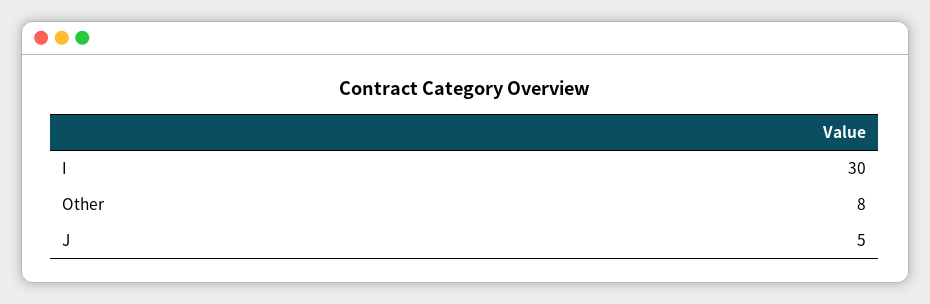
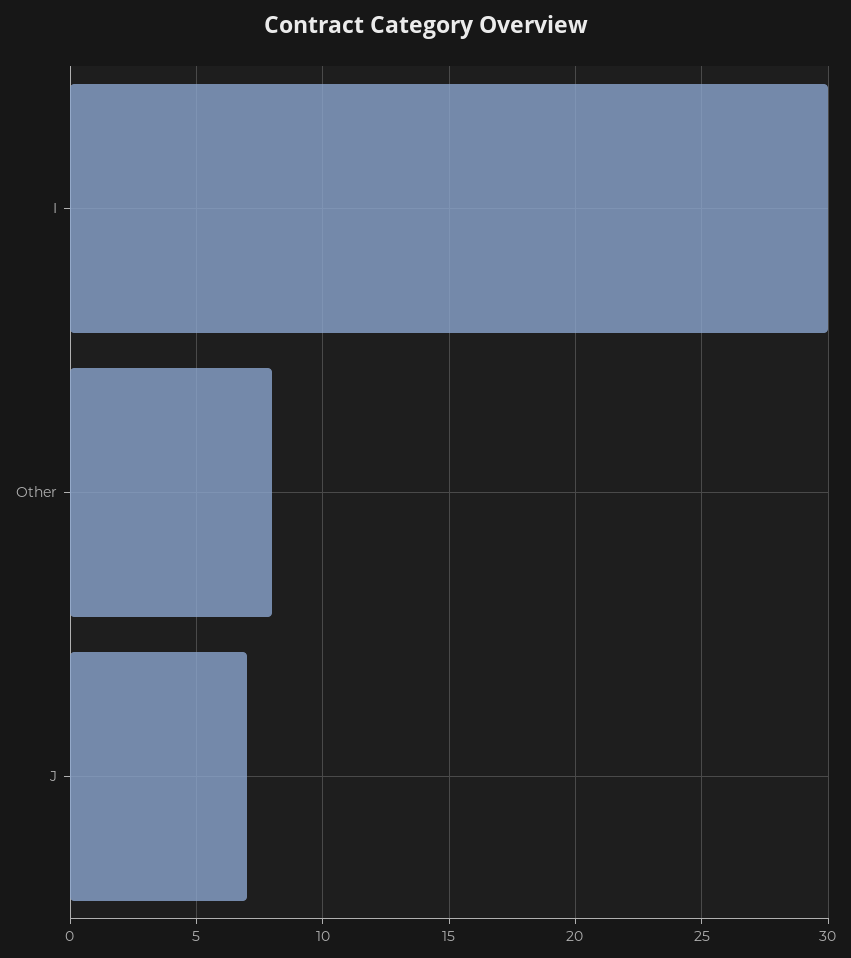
  {
    "I": 30,
    "Other": 8,
-   "J": 5
+   "J": 7
  }

